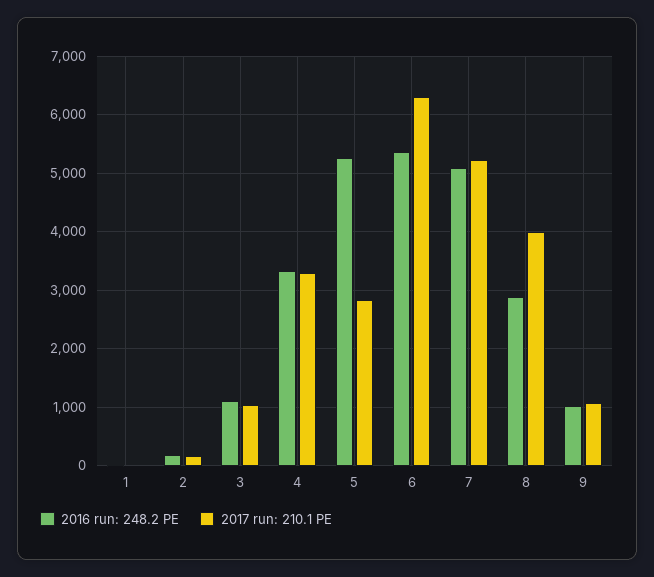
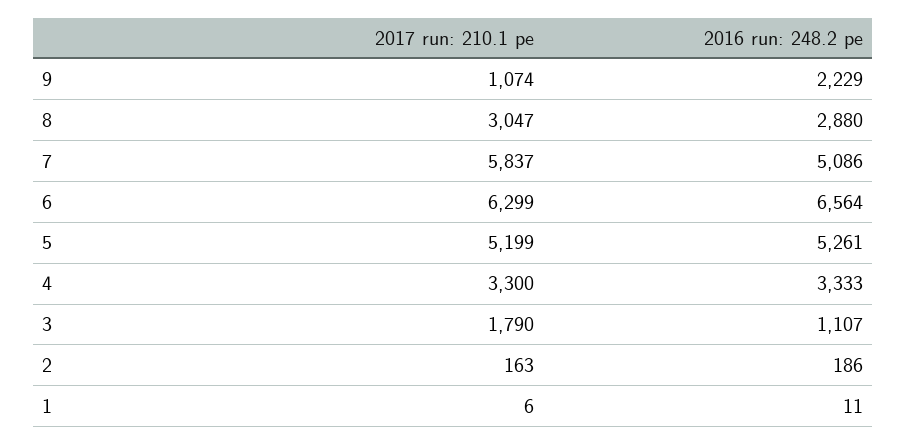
  {
    "2016 run: 248.2 PE": {
      "1": 11,
      "2": 186,
      "3": 1107,
      "4": 3333,
      "5": 5261,
-     "6": 5400,
+     "6": 6564,
      "7": 5086,
      "8": 2880,
-     "9": 1000
+     "9": 2229
    },
    "2017 run: 210.1 PE": {
      "1": 6,
      "2": 163,
-     "3": 1000,
+     "3": 1790,
      "4": 3300,
-     "5": 2800,
+     "5": 5199,
      "6": 6299,
-     "7": 5200,
+     "7": 5837,
-     "8": 4000,
+     "8": 3047,
      "9": 1074
    }
  }

